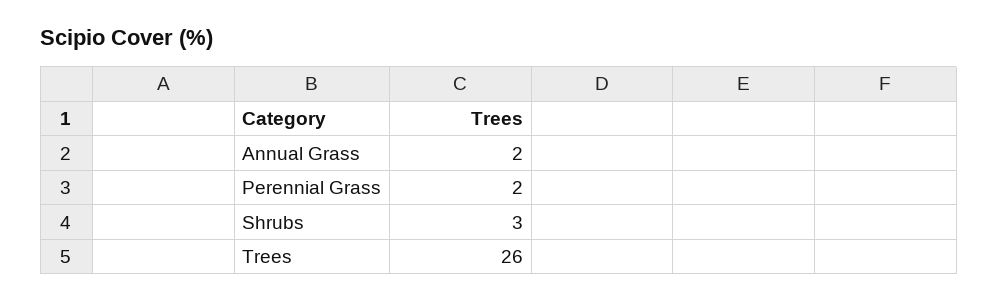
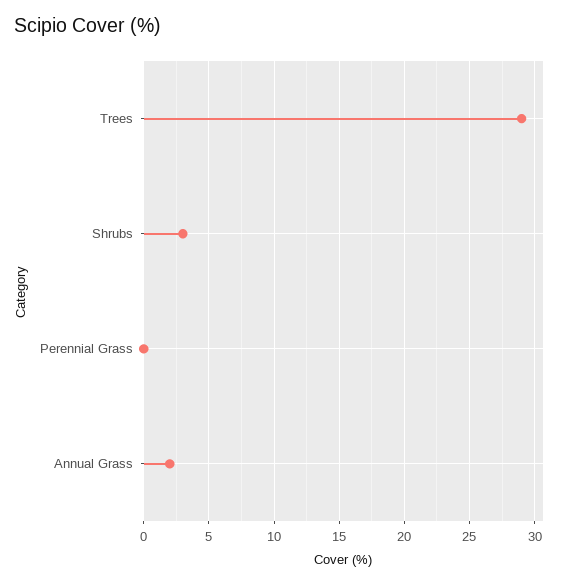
  {
    "Annual Grass": 2,
-   "Perennial Grass": 2,
+   "Perennial Grass": 0,
    "Shrubs": 3,
-   "Trees": 26
+   "Trees": 29
  }

